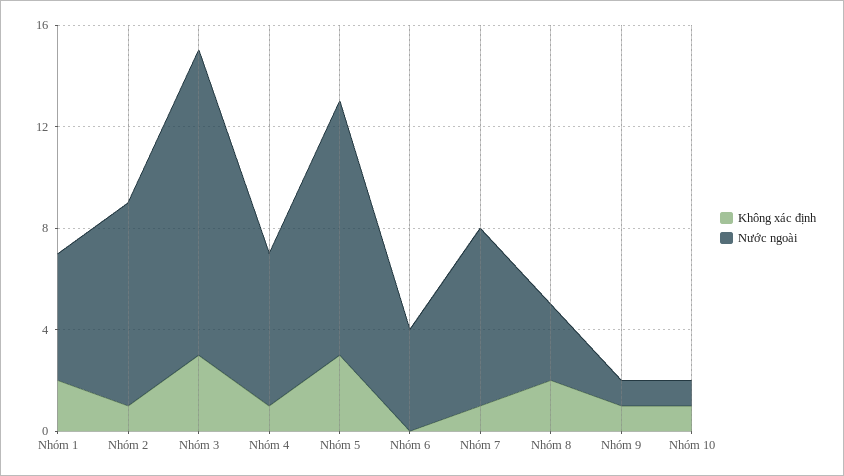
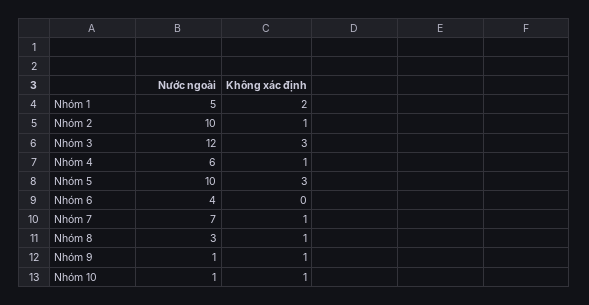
  {
    "Không xác định": {
      "Nhóm 1": 2,
      "Nhóm 2": 1,
      "Nhóm 3": 3,
      "Nhóm 4": 1,
      "Nhóm 5": 3,
      "Nhóm 6": 0,
      "Nhóm 7": 1,
-     "Nhóm 8": 2,
+     "Nhóm 8": 1,
      "Nhóm 9": 1,
      "Nhóm 10": 1
    },
    "Nước ngoài": {
      "Nhóm 1": 5,
-     "Nhóm 2": 8,
+     "Nhóm 2": 10,
      "Nhóm 3": 12,
      "Nhóm 4": 6,
      "Nhóm 5": 10,
      "Nhóm 6": 4,
      "Nhóm 7": 7,
      "Nhóm 8": 3,
      "Nhóm 9": 1,
      "Nhóm 10": 1
    }
  }

